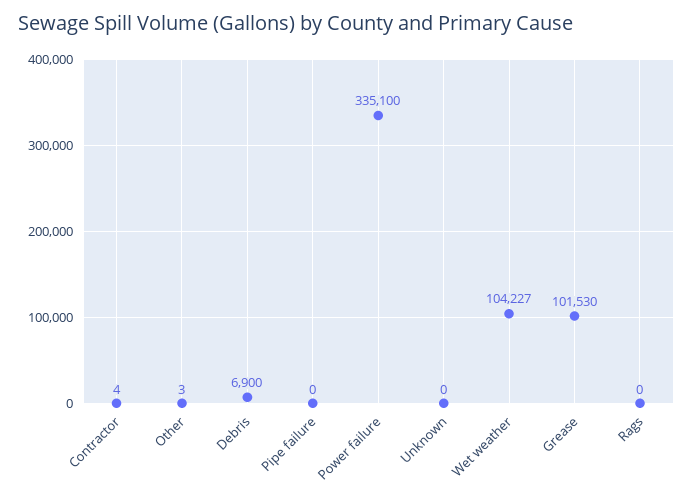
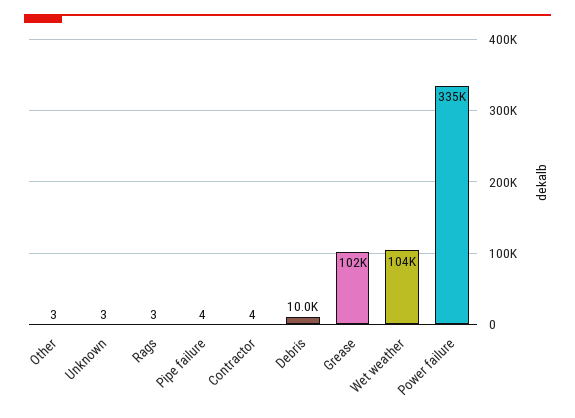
  {
    "Contractor": 4,
    "Other": 3,
-   "Debris": 6900,
+   "Debris": 10000,
-   "Pipe failure": 0,
+   "Pipe failure": 4,
    "Power failure": 335100,
-   "Unknown": 0,
+   "Unknown": 3,
    "Wet weather": 104227,
    "Grease": 101530,
-   "Rags": 0
+   "Rags": 3
  }

